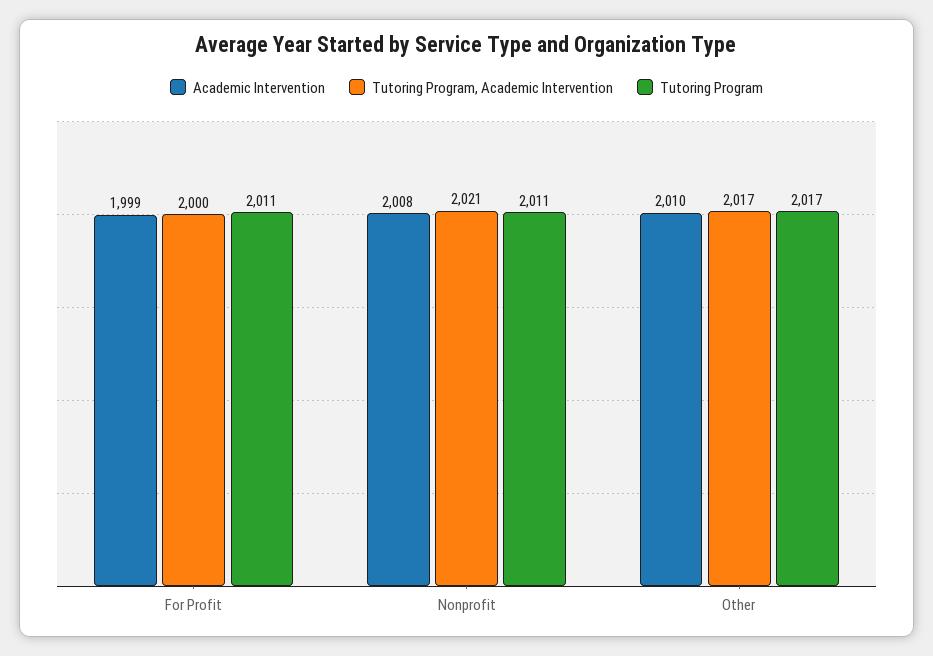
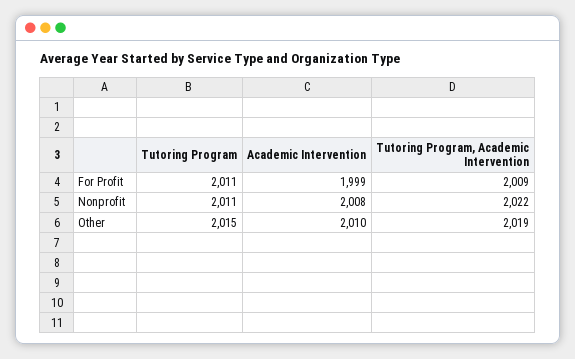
  {
    "Academic Intervention": {
      "For Profit": 1999,
      "Nonprofit": 2008,
      "Other": 2010
    },
    "Tutoring Program, Academic Intervention": {
-     "For Profit": 2000,
+     "For Profit": 2009,
-     "Nonprofit": 2021,
+     "Nonprofit": 2022,
-     "Other": 2017
+     "Other": 2019
    },
    "Tutoring Program": {
      "For Profit": 2011,
      "Nonprofit": 2011,
-     "Other": 2017
+     "Other": 2015
    }
  }

